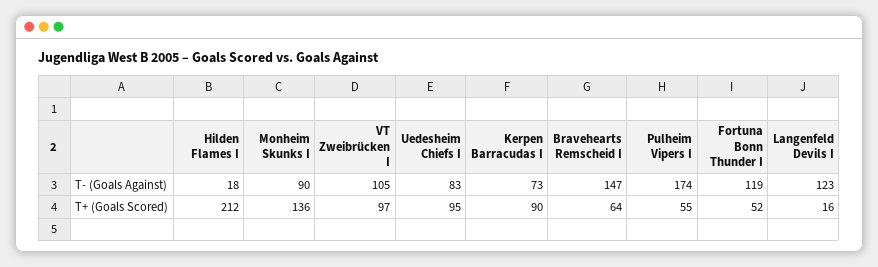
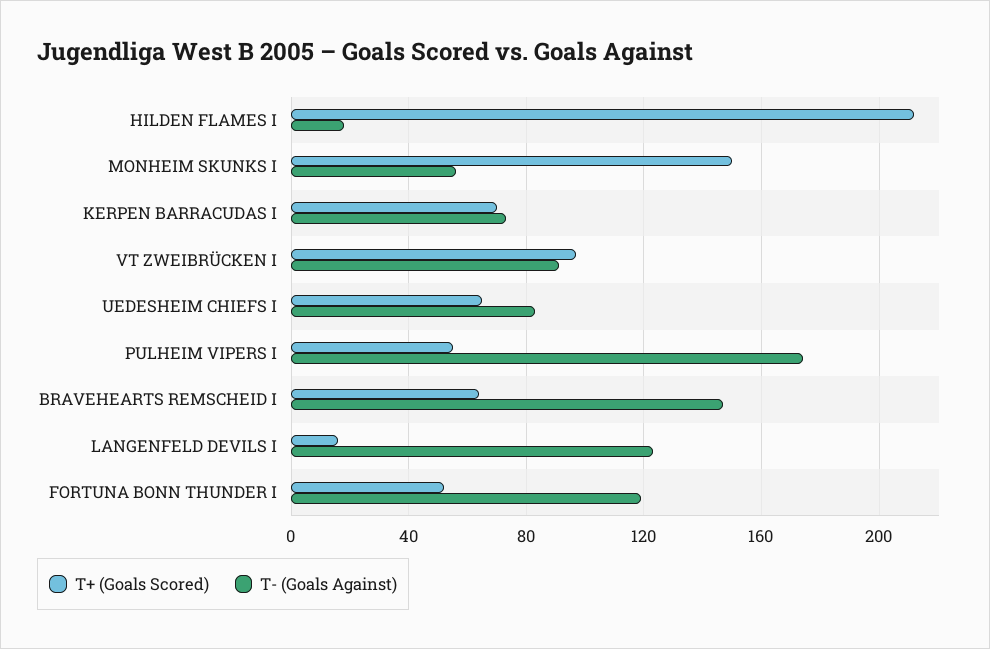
  {
    "T- (Goals Against)": {
      "Hilden Flames I": 18,
-     "Monheim Skunks I": 90,
+     "Monheim Skunks I": 55,
-     "VT Zweibrücken I": 105,
+     "VT Zweibrücken I": 90,
      "Uedesheim Chiefs I": 83,
      "Kerpen Barracudas I": 73,
      "Bravehearts Remscheid I": 147,
      "Pulheim Vipers I": 174,
      "Fortuna Bonn Thunder I": 119,
      "Langenfeld Devils I": 123
    },
    "T+ (Goals Scored)": {
      "Hilden Flames I": 212,
-     "Monheim Skunks I": 136,
+     "Monheim Skunks I": 150,
      "VT Zweibrücken I": 97,
-     "Uedesheim Chiefs I": 95,
+     "Uedesheim Chiefs I": 65,
-     "Kerpen Barracudas I": 90,
+     "Kerpen Barracudas I": 70,
      "Bravehearts Remscheid I": 64,
      "Pulheim Vipers I": 55,
      "Fortuna Bonn Thunder I": 52,
      "Langenfeld Devils I": 16
    }
  }

